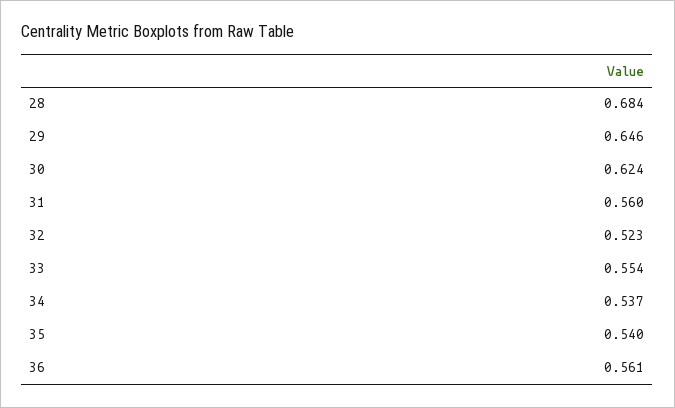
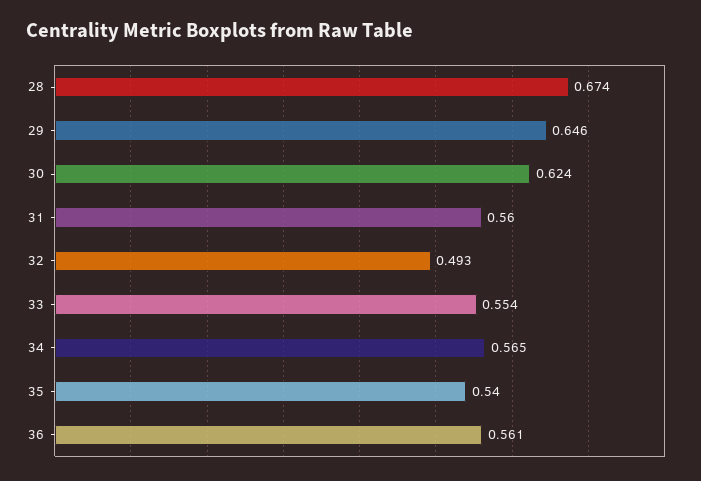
  {
-   "28": 0.684,
+   "28": 0.674,
    "29": 0.646,
    "30": 0.624,
    "31": 0.56,
-   "32": 0.523,
+   "32": 0.493,
    "33": 0.554,
-   "34": 0.537,
+   "34": 0.565,
    "35": 0.54,
    "36": 0.561
  }

